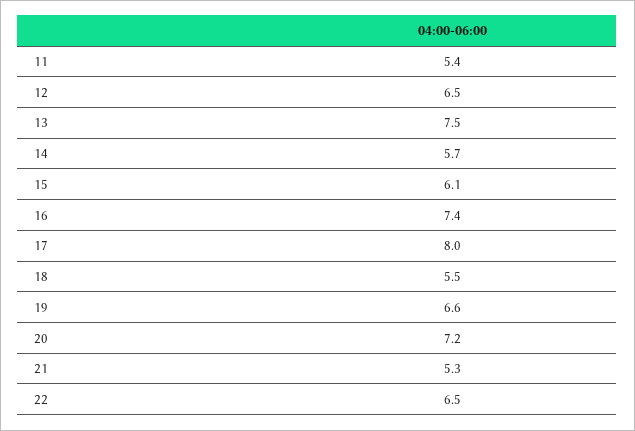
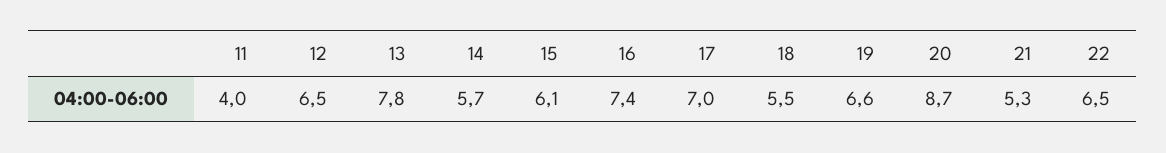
  {
-   "11": 5.4,
+   "11": 4,
    "12": 6.5,
-   "13": 7.5,
+   "13": 7.8,
    "14": 5.7,
    "15": 6.1,
    "16": 7.4,
-   "17": 8,
+   "17": 7,
    "18": 5.5,
    "19": 6.6,
-   "20": 7.2,
+   "20": 8.7,
    "21": 5.3,
    "22": 6.5
  }

